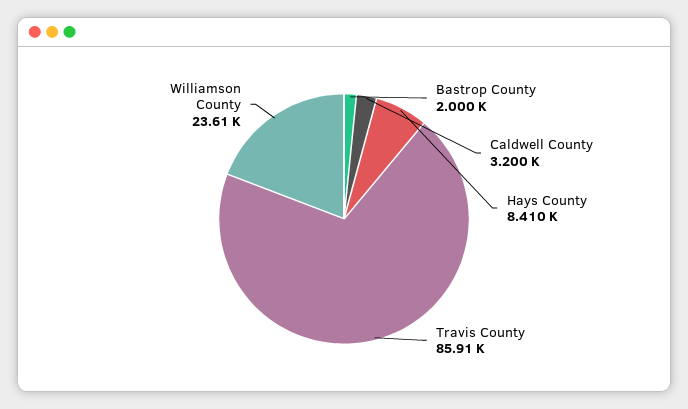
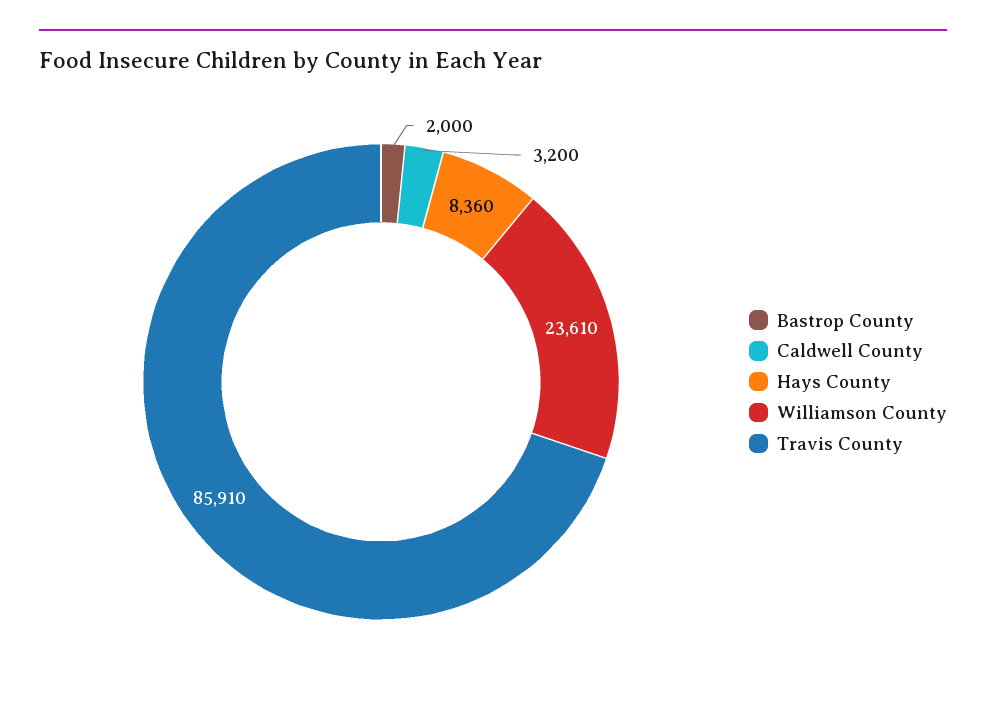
  {
    "Bastrop County": 2000,
    "Caldwell County": 3200,
-   "Hays County": 8410,
+   "Hays County": 8360,
    "Travis County": 85910,
    "Williamson County": 23610
  }

